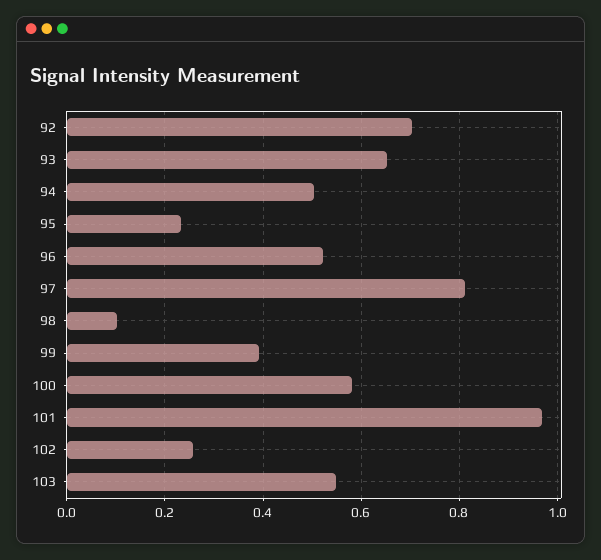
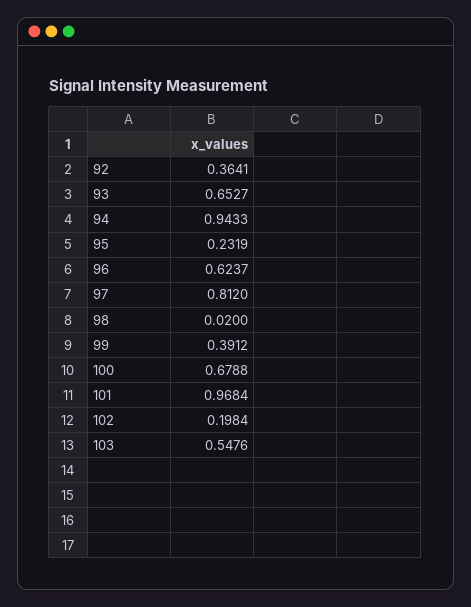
  {
-   "92": 0.7,
+   "92": 0.3641,
    "93": 0.6527,
-   "94": 0.5,
+   "94": 0.9433,
    "95": 0.2319,
-   "96": 0.52,
+   "96": 0.6237,
    "97": 0.812,
-   "98": 0.1,
+   "98": 0.02,
    "99": 0.3912,
-   "100": 0.58,
+   "100": 0.6788,
    "101": 0.9684,
-   "102": 0.26,
+   "102": 0.1984,
    "103": 0.5476
  }

